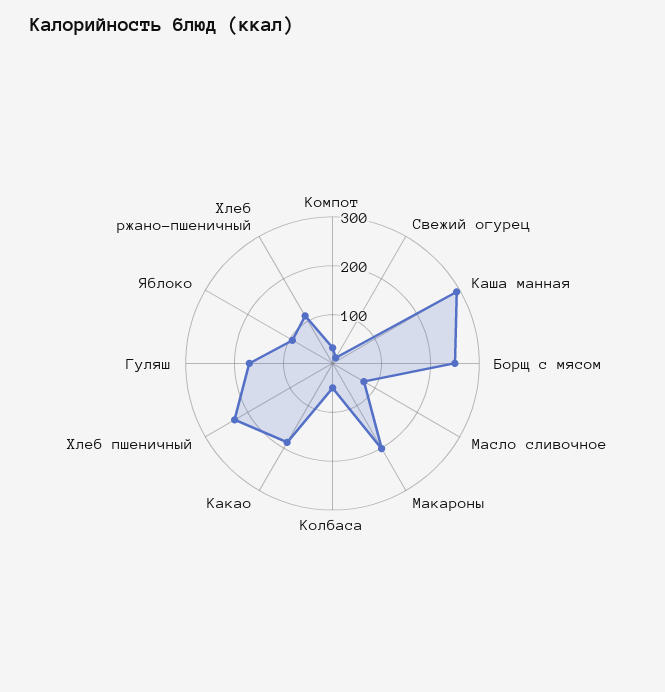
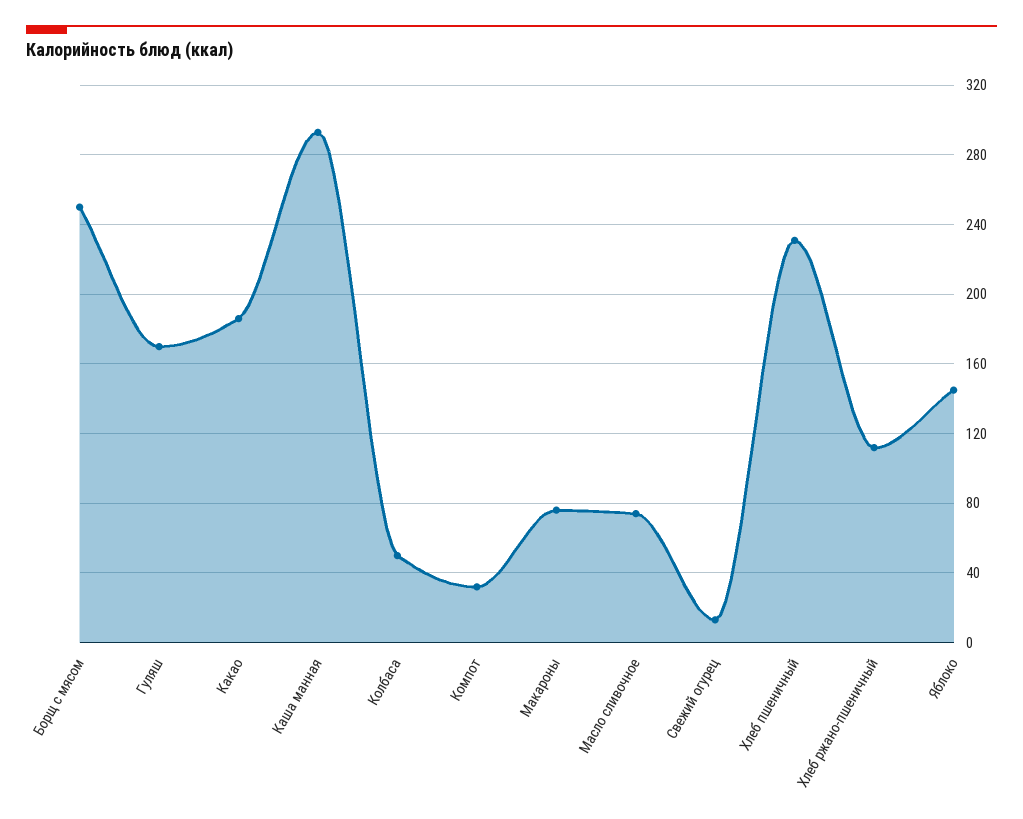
  {
    "Компот": 30,
    "Свежий огурец": 15,
    "Каша манная": 295,
    "Борщ с мясом": 250,
    "Масло сливочное": 75,
-   "Макароны": 200,
+   "Макароны": 75,
    "Колбаса": 50,
    "Какао": 185,
    "Хлеб пшеничный": 230,
    "Гуляш": 170,
-   "Яблоко": 100,
+   "Яблоко": 145,
    "Хлеб ржано-пшеничный": 110
  }

